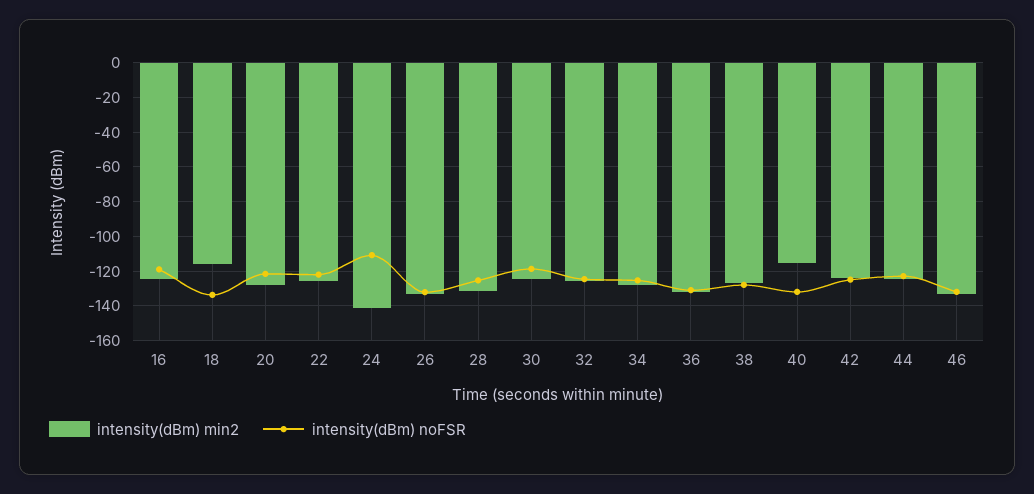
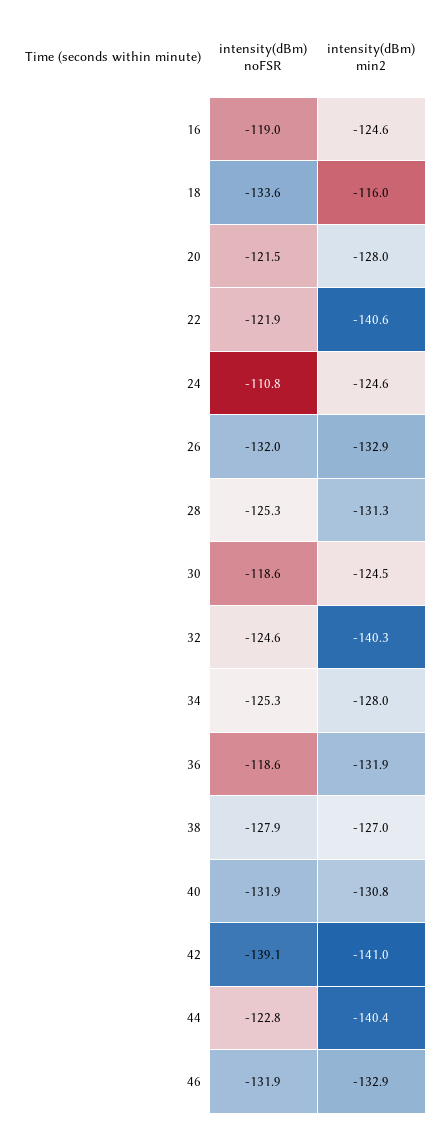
  {
    "intensity(dBm) min2": {
      "16": -124.6,
      "18": -116,
      "20": -128,
-     "22": -125,
+     "22": -140.6,
-     "24": -140,
+     "24": -124.6,
      "26": -132.9,
      "28": -131.3,
      "30": -124.5,
-     "32": -125,
+     "32": -140.3,
      "34": -128,
      "36": -131.9,
      "38": -127,
-     "40": -115,
+     "40": -130.8,
-     "42": -125,
+     "42": -141,
-     "44": -125,
+     "44": -140.4,
      "46": -132.9
    },
    "intensity(dBm) noFSR": {
      "16": -119,
      "18": -133.6,
      "20": -121.5,
      "22": -121.9,
      "24": -110.8,
      "26": -132,
      "28": -125.3,
      "30": -118.6,
      "32": -124.6,
      "34": -125.3,
-     "36": -130,
+     "36": -118.6,
      "38": -127.9,
      "40": -131.9,
-     "42": -125,
+     "42": -139.1,
      "44": -122.8,
      "46": -131.9
    }
  }

